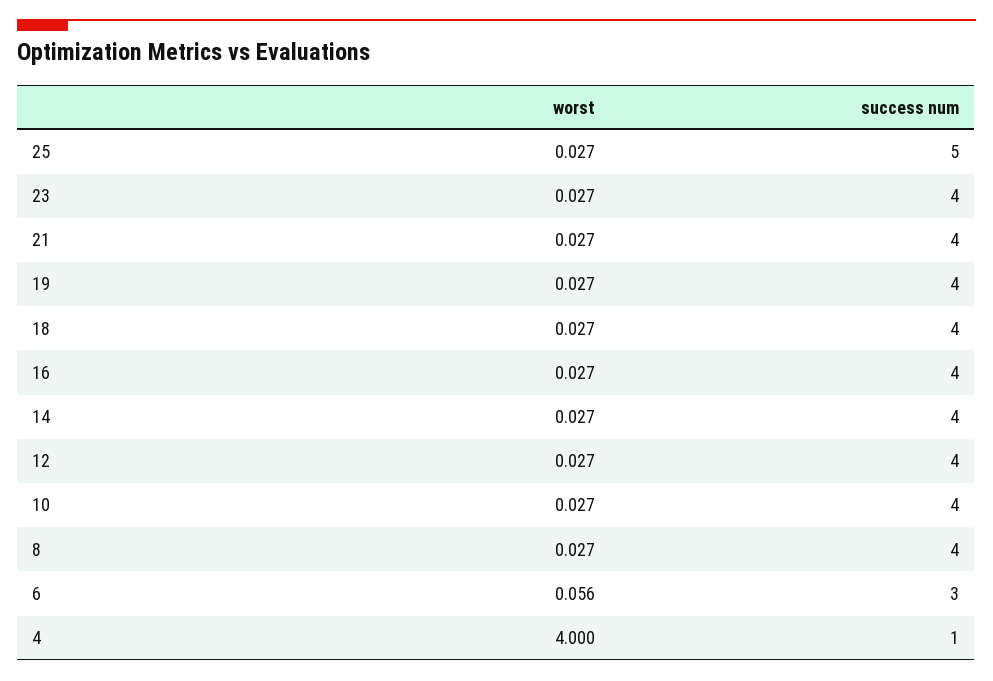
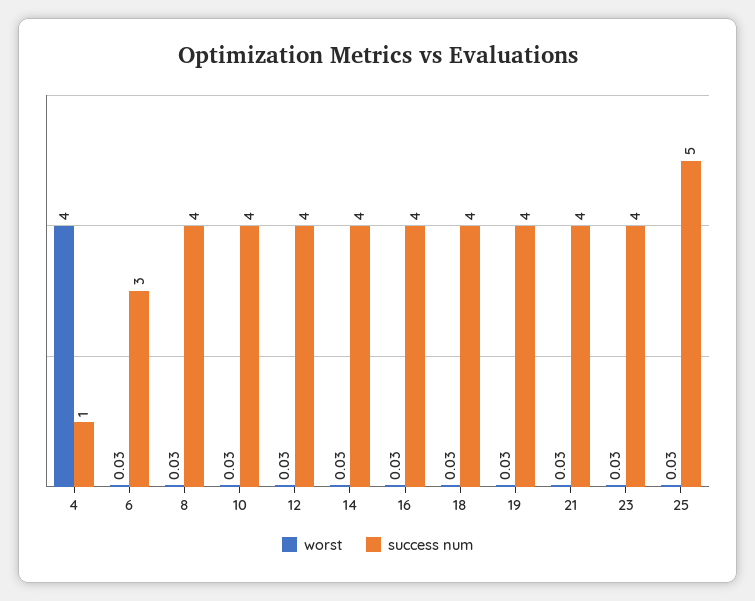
  {
    "worst": {
      "25": 0.027,
      "23": 0.027,
      "21": 0.027,
      "19": 0.027,
      "18": 0.027,
      "16": 0.027,
      "14": 0.027,
      "12": 0.027,
      "10": 0.027,
      "8": 0.027,
-     "6": 0.056,
+     "6": 0.03,
      "4": 4
    },
    "success num": {
      "25": 5,
      "23": 4,
      "21": 4,
      "19": 4,
      "18": 4,
      "16": 4,
      "14": 4,
      "12": 4,
      "10": 4,
      "8": 4,
      "6": 3,
      "4": 1
    }
  }

